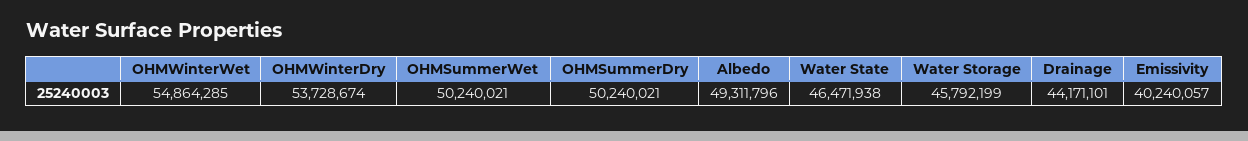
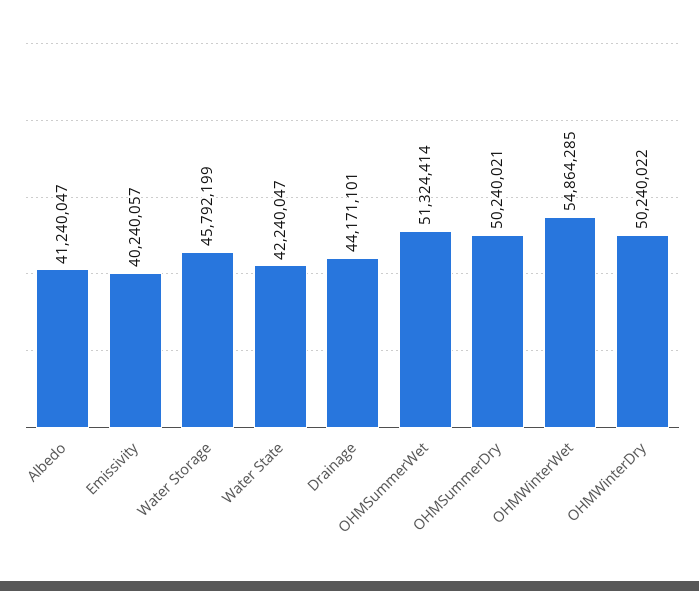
  {
    "OHMWinterWet": 54864285,
-   "OHMWinterDry": 53728674,
+   "OHMWinterDry": 50240022,
-   "OHMSummerWet": 50240021,
+   "OHMSummerWet": 51324414,
    "OHMSummerDry": 50240021,
-   "Albedo": 49311796,
+   "Albedo": 41240047,
-   "Water State": 46471938,
+   "Water State": 42240047,
    "Water Storage": 45792199,
    "Drainage": 44171101,
    "Emissivity": 40240057
  }

